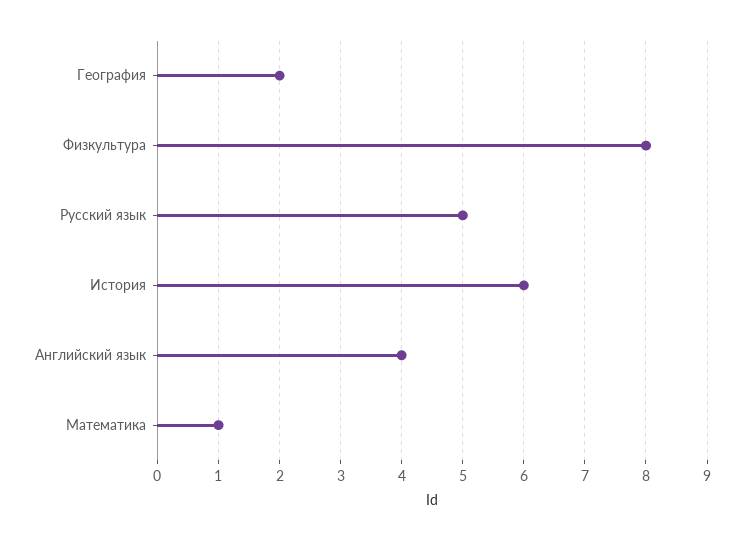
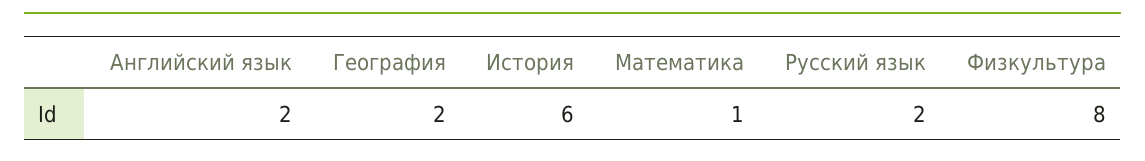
  {
    "География": 2,
    "Физкультура": 8,
-   "Русский язык": 5,
+   "Русский язык": 2,
    "История": 6,
-   "Английский язык": 4,
+   "Английский язык": 2,
    "Математика": 1
  }

